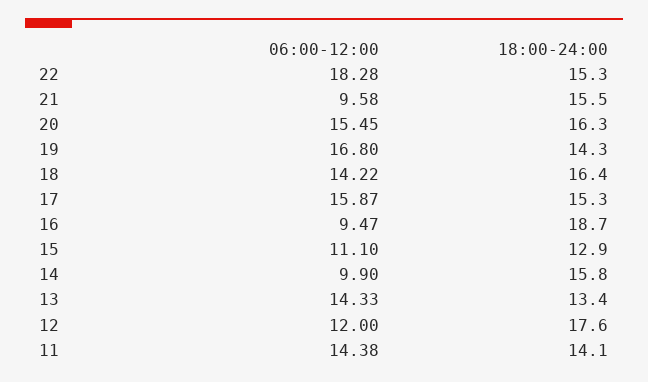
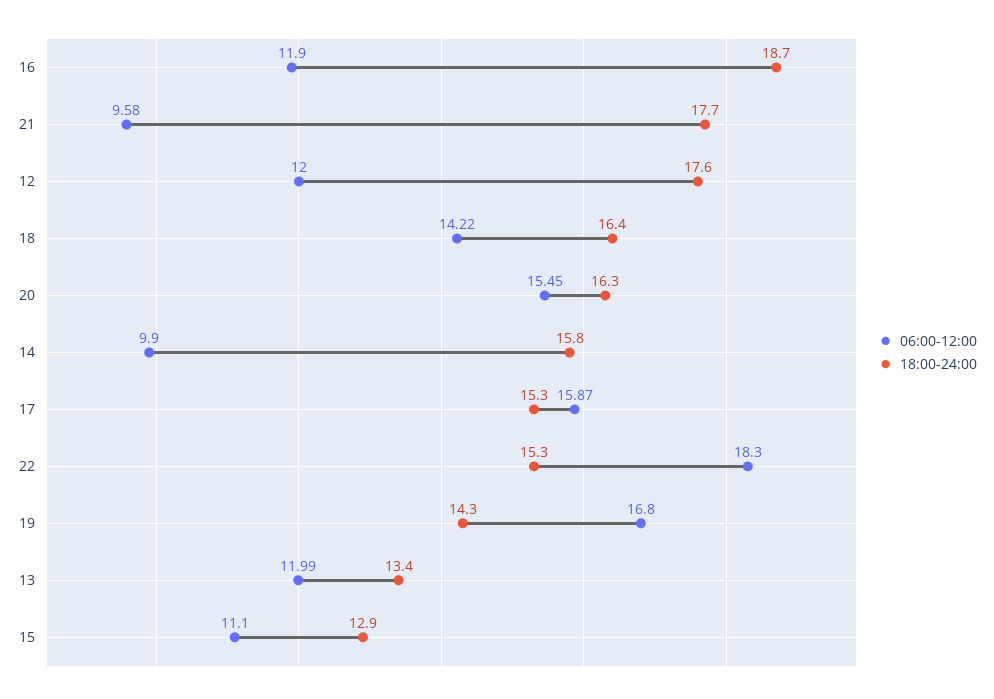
  {
    "06:00-12:00": {
-     "22": 18.28,
+     "22": 18.3,
      "21": 9.58,
      "20": 15.45,
      "19": 16.8,
      "18": 14.22,
      "17": 15.87,
-     "16": 9.47,
+     "16": 11.9,
      "15": 11.1,
      "14": 9.9,
-     "13": 14.33,
+     "13": 11.99,
-     "12": 12,
+     "12": 12
-     "11": 14.38
    },
    "18:00-24:00": {
      "22": 15.3,
-     "21": 15.5,
+     "21": 17.7,
      "20": 16.3,
      "19": 14.3,
      "18": 16.4,
      "17": 15.3,
      "16": 18.7,
      "15": 12.9,
      "14": 15.8,
      "13": 13.4,
-     "12": 17.6,
+     "12": 17.6
-     "11": 14.1
    }
  }

